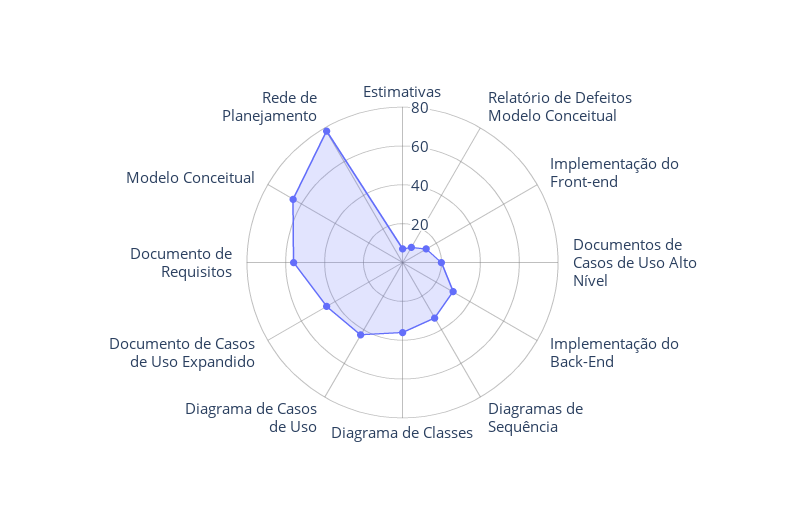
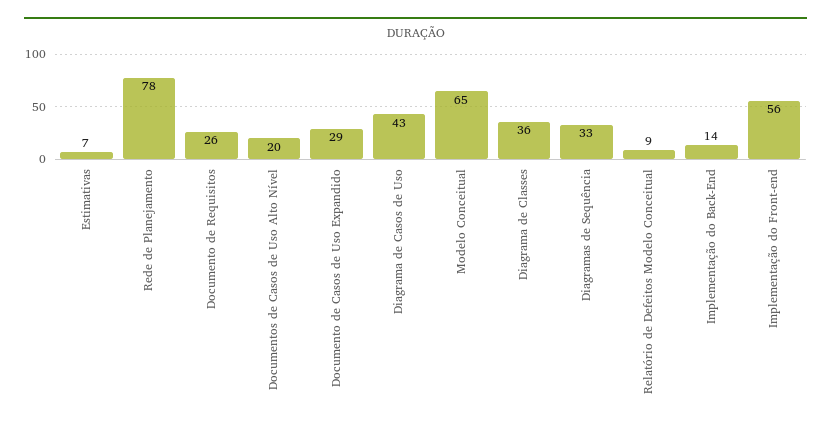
  {
    "Estimativas": 7,
    "Relatório de Defeitos Modelo Conceitual": 9,
-   "Implementação do Front-end": 15,
+   "Implementação do Front-end": 56,
    "Documentos de Casos de Uso Alto Nível": 20,
-   "Implementação do Back-End": 30,
+   "Implementação do Back-End": 14,
    "Diagramas de Sequência": 33,
    "Diagrama de Classes": 36,
    "Diagrama de Casos de Uso": 43,
-   "Documento de Casos de Uso Expandido": 45,
+   "Documento de Casos de Uso Expandido": 29,
-   "Documento de Requisitos": 55,
+   "Documento de Requisitos": 26,
    "Modelo Conceitual": 65,
    "Rede de Planejamento": 78
  }

